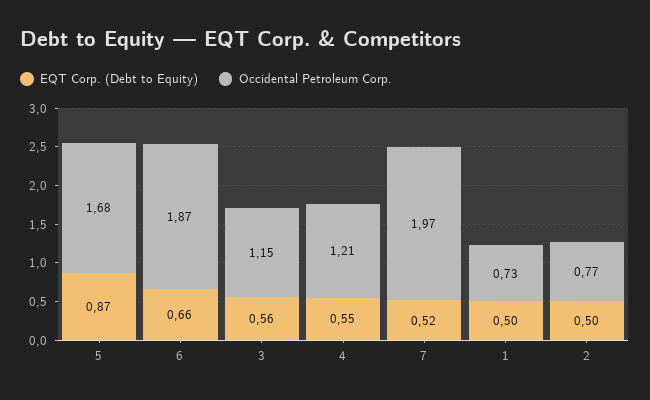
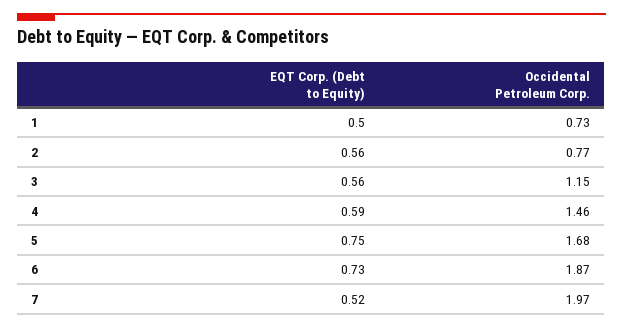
  {
    "EQT Corp. (Debt to Equity)": {
-     "5": 0.87,
+     "5": 0.75,
-     "6": 0.66,
+     "6": 0.73,
      "3": 0.56,
-     "4": 0.55,
+     "4": 0.59,
      "7": 0.52,
      "1": 0.5,
-     "2": 0.5
+     "2": 0.56
    },
    "Occidental Petroleum Corp.": {
      "5": 1.68,
      "6": 1.87,
      "3": 1.15,
-     "4": 1.21,
+     "4": 1.46,
      "7": 1.97,
      "1": 0.73,
      "2": 0.77
    }
  }

